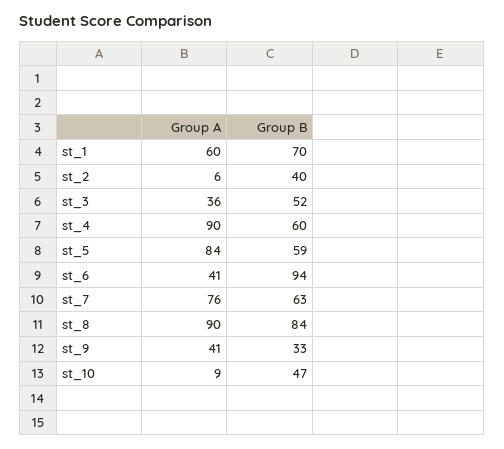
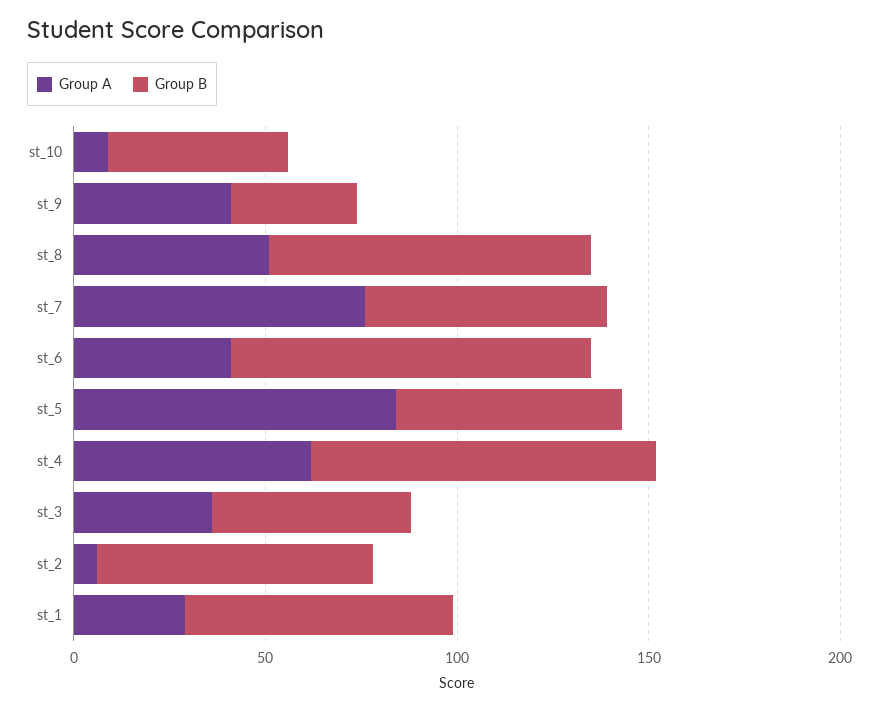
  {
    "Group A": {
-     "st_1": 60,
+     "st_1": 30,
      "st_2": 6,
      "st_3": 36,
-     "st_4": 90,
+     "st_4": 60,
      "st_5": 84,
      "st_6": 41,
      "st_7": 76,
-     "st_8": 90,
+     "st_8": 50,
      "st_9": 41,
      "st_10": 9
    },
    "Group B": {
      "st_1": 70,
-     "st_2": 40,
+     "st_2": 70,
      "st_3": 52,
-     "st_4": 60,
+     "st_4": 90,
      "st_5": 59,
      "st_6": 94,
      "st_7": 63,
      "st_8": 84,
      "st_9": 33,
      "st_10": 47
    }
  }

